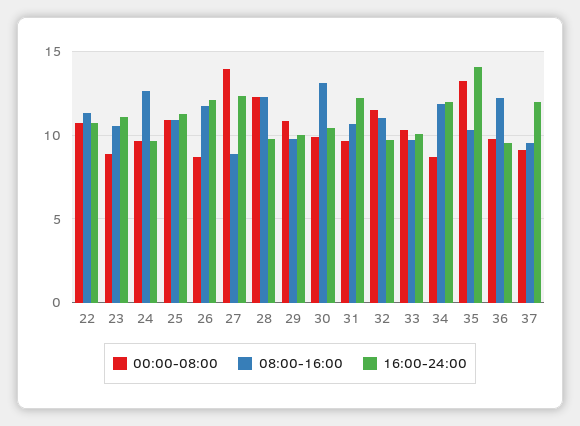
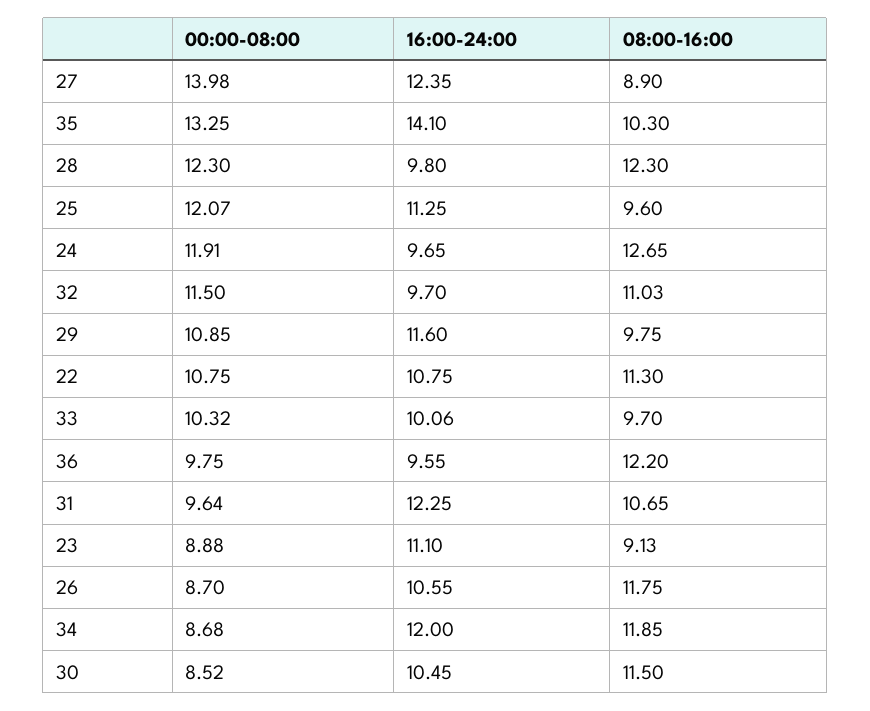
  {
    "00:00-08:00": {
      "22": 10.75,
      "23": 8.88,
-     "24": 9.5,
+     "24": 11.91,
-     "25": 11,
+     "25": 12.07,
      "26": 8.7,
      "27": 13.98,
      "28": 12.3,
      "29": 10.85,
-     "30": 10,
+     "30": 8.52,
      "31": 9.64,
      "32": 11.5,
      "33": 10.32,
      "34": 8.68,
      "35": 13.25,
-     "36": 9.75,
+     "36": 9.75
-     "37": 9
    },
    "08:00-16:00": {
      "22": 11.3,
-     "23": 10.5,
+     "23": 9.13,
      "24": 12.65,
-     "25": 11,
+     "25": 9.6,
      "26": 11.75,
      "27": 8.9,
      "28": 12.3,
      "29": 9.75,
-     "30": 13,
+     "30": 11.5,
      "31": 10.65,
      "32": 11.03,
      "33": 9.7,
      "34": 11.85,
      "35": 10.3,
-     "36": 12.2,
+     "36": 12.2
-     "37": 9.5
    },
    "16:00-24:00": {
      "22": 10.75,
      "23": 11.1,
      "24": 9.65,
      "25": 11.25,
-     "26": 12,
+     "26": 10.55,
      "27": 12.35,
      "28": 9.8,
-     "29": 10,
+     "29": 11.6,
      "30": 10.45,
      "31": 12.25,
      "32": 9.7,
      "33": 10.06,
      "34": 12,
      "35": 14.1,
-     "36": 9.55,
+     "36": 9.55
-     "37": 12
    }
  }

